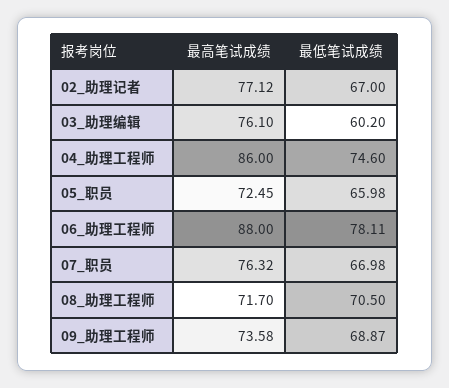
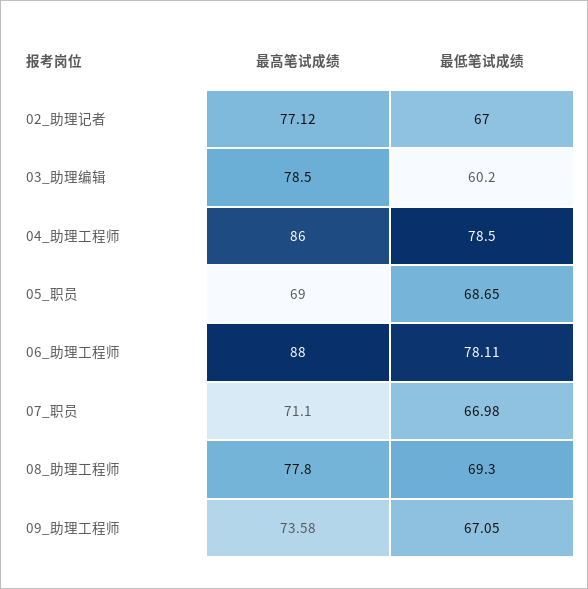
  {
    "最高笔试成绩": {
      "02_助理记者": 77.12,
-     "03_助理编辑": 76.1,
+     "03_助理编辑": 78.5,
      "04_助理工程师": 86,
-     "05_职员": 72.45,
+     "05_职员": 69,
      "06_助理工程师": 88,
-     "07_职员": 76.32,
+     "07_职员": 71.1,
-     "08_助理工程师": 71.7,
+     "08_助理工程师": 77.8,
      "09_助理工程师": 73.58
    },
    "最低笔试成绩": {
      "02_助理记者": 67,
      "03_助理编辑": 60.2,
-     "04_助理工程师": 74.6,
+     "04_助理工程师": 78.5,
-     "05_职员": 65.98,
+     "05_职员": 68.65,
      "06_助理工程师": 78.11,
      "07_职员": 66.98,
-     "08_助理工程师": 70.5,
+     "08_助理工程师": 69.3,
-     "09_助理工程师": 68.87
+     "09_助理工程师": 67.05
    }
  }

